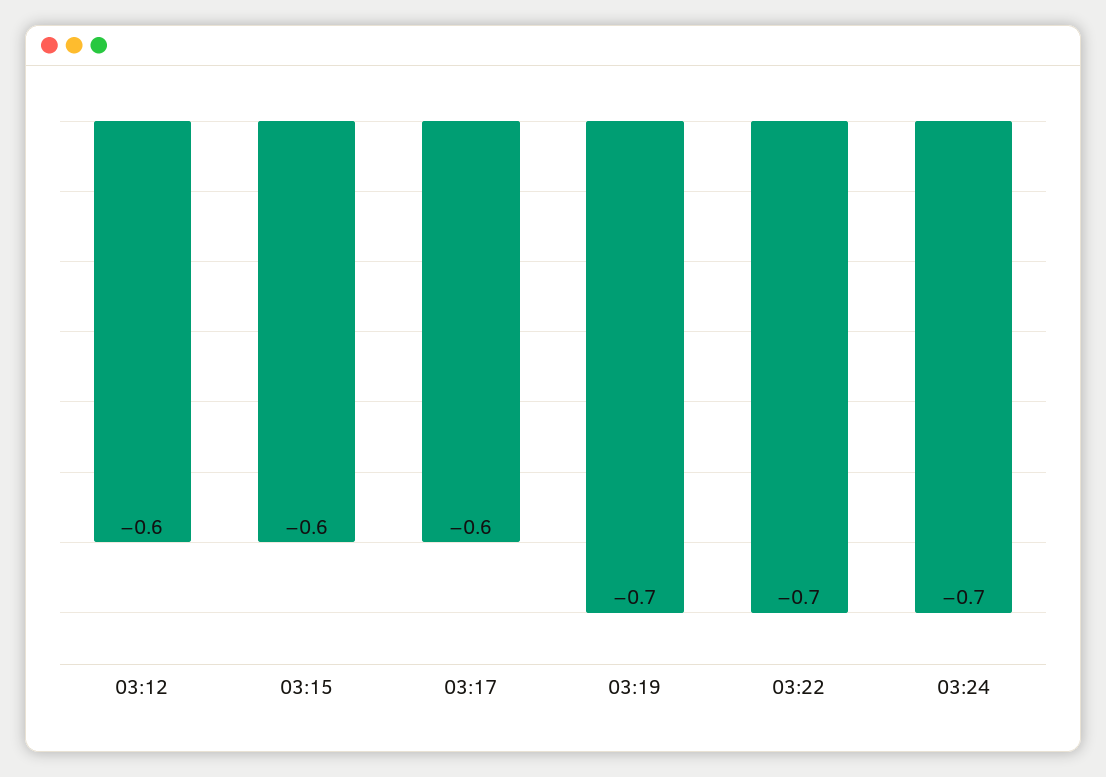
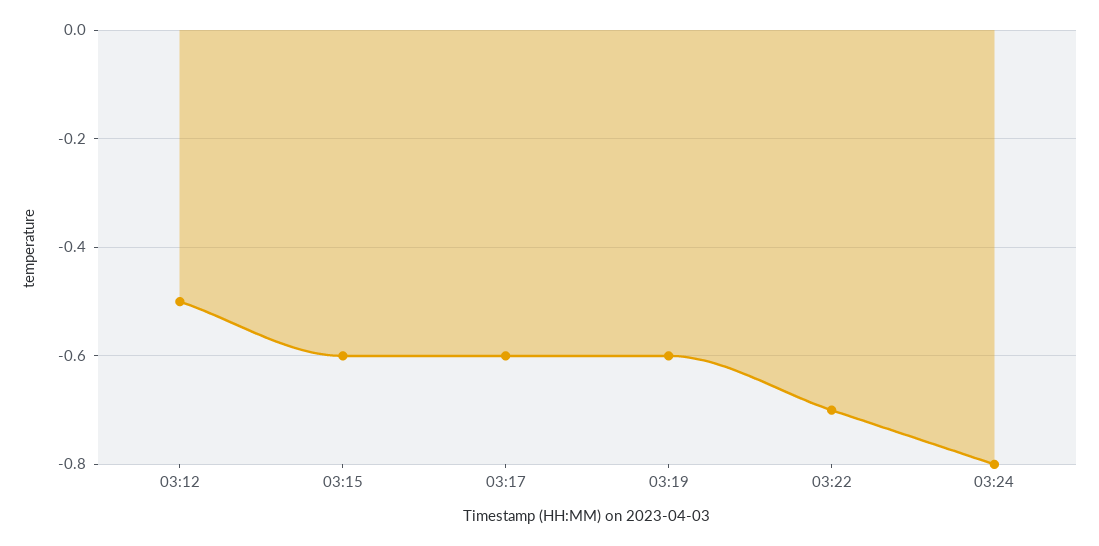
  {
-   "03:12": -0.6,
+   "03:12": -0.5,
    "03:15": -0.6,
    "03:17": -0.6,
-   "03:19": -0.7,
+   "03:19": -0.6,
    "03:22": -0.7,
-   "03:24": -0.7
+   "03:24": -0.8
  }

